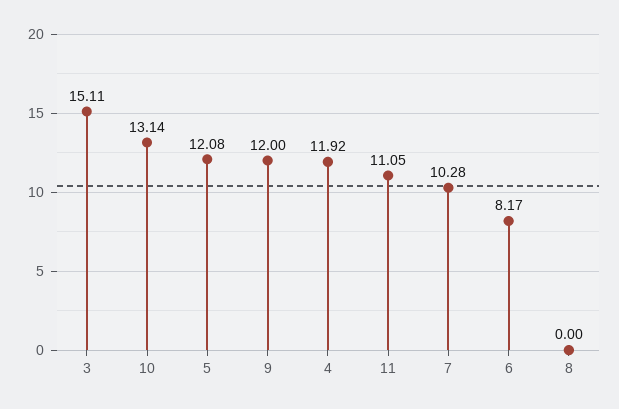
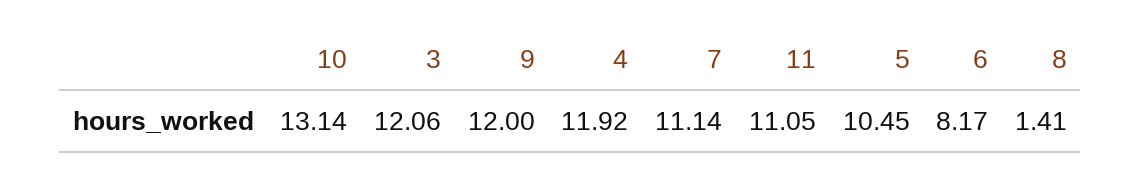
  {
-   "3": 15.11,
+   "3": 12.06,
    "10": 13.14,
-   "5": 12.08,
+   "5": 10.45,
    "9": 12,
    "4": 11.92,
    "11": 11.05,
-   "7": 10.28,
+   "7": 11.14,
    "6": 8.17,
-   "8": 0
+   "8": 1.41
  }

